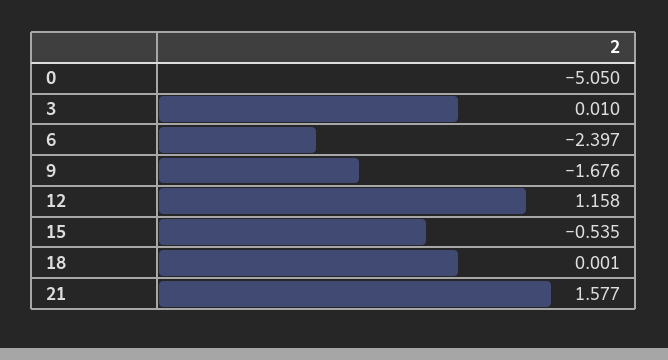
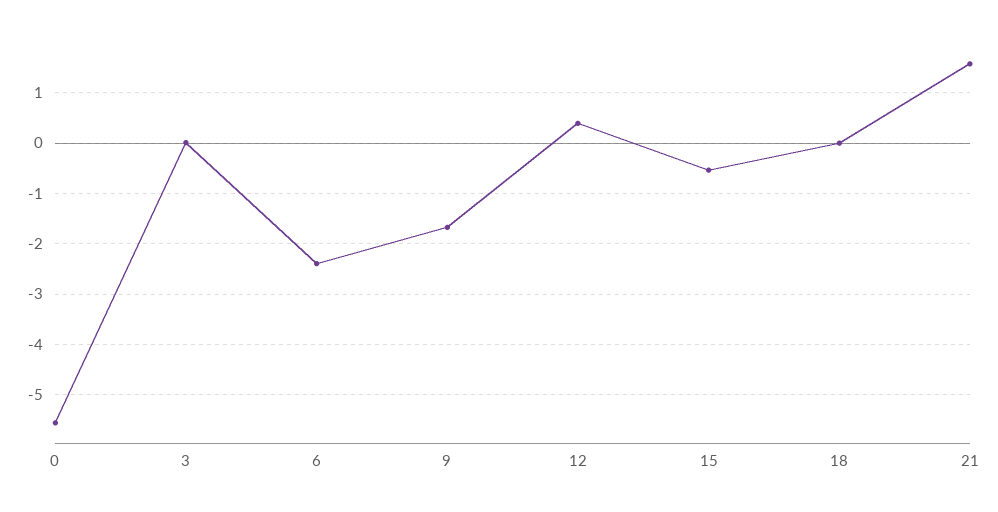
  {
-   "0": -5.05,
+   "0": -5.6,
    "3": 0.01,
    "6": -2.397,
    "9": -1.676,
-   "12": 1.158,
+   "12": 0.4,
    "15": -0.535,
    "18": 0.001,
    "21": 1.577
  }

